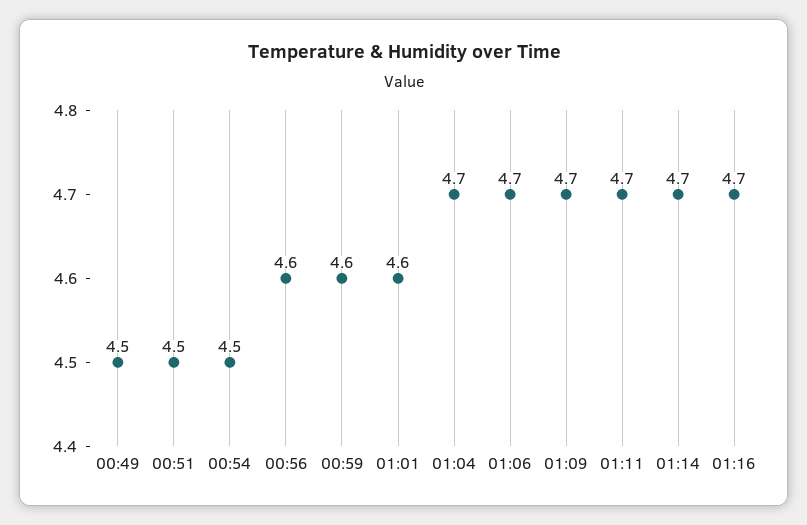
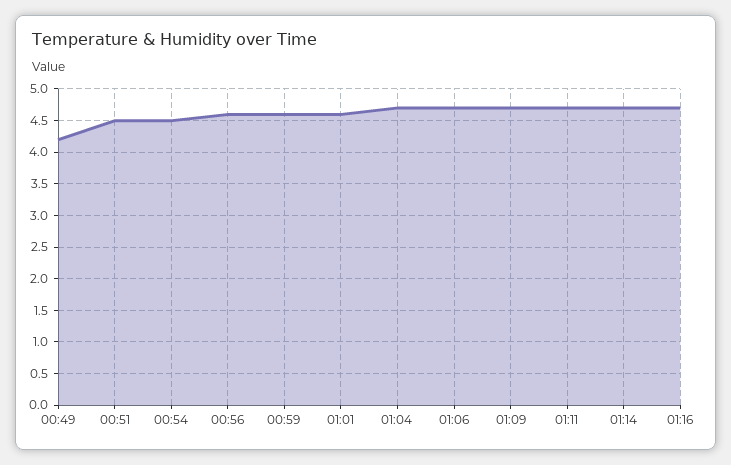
  {
-   "00:49": 4.5,
+   "00:49": 4.2,
    "00:51": 4.5,
    "00:54": 4.5,
    "00:56": 4.6,
    "00:59": 4.6,
    "01:01": 4.6,
    "01:04": 4.7,
    "01:06": 4.7,
    "01:09": 4.7,
    "01:11": 4.7,
    "01:14": 4.7,
    "01:16": 4.7
  }

